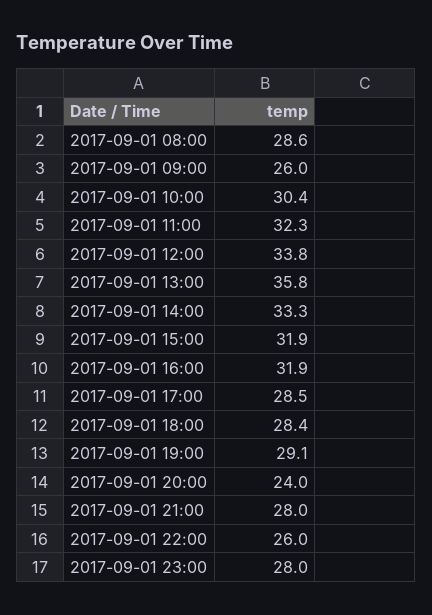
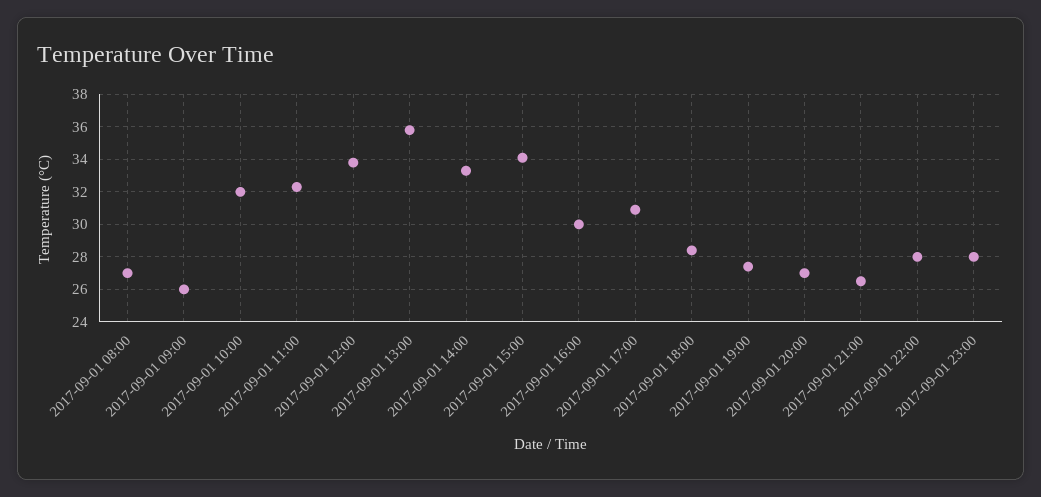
  {
-   "2017-09-01 08:00": 28.6,
+   "2017-09-01 08:00": 27,
    "2017-09-01 09:00": 26,
-   "2017-09-01 10:00": 30.4,
+   "2017-09-01 10:00": 32,
    "2017-09-01 11:00": 32.3,
    "2017-09-01 12:00": 33.8,
    "2017-09-01 13:00": 35.8,
    "2017-09-01 14:00": 33.3,
-   "2017-09-01 15:00": 31.9,
+   "2017-09-01 15:00": 34,
-   "2017-09-01 16:00": 31.9,
+   "2017-09-01 16:00": 30,
-   "2017-09-01 17:00": 28.5,
+   "2017-09-01 17:00": 31,
    "2017-09-01 18:00": 28.4,
-   "2017-09-01 19:00": 29.1,
+   "2017-09-01 19:00": 27.5,
-   "2017-09-01 20:00": 24,
+   "2017-09-01 20:00": 27,
-   "2017-09-01 21:00": 28,
+   "2017-09-01 21:00": 26.5,
-   "2017-09-01 22:00": 26,
+   "2017-09-01 22:00": 28,
    "2017-09-01 23:00": 28
  }

